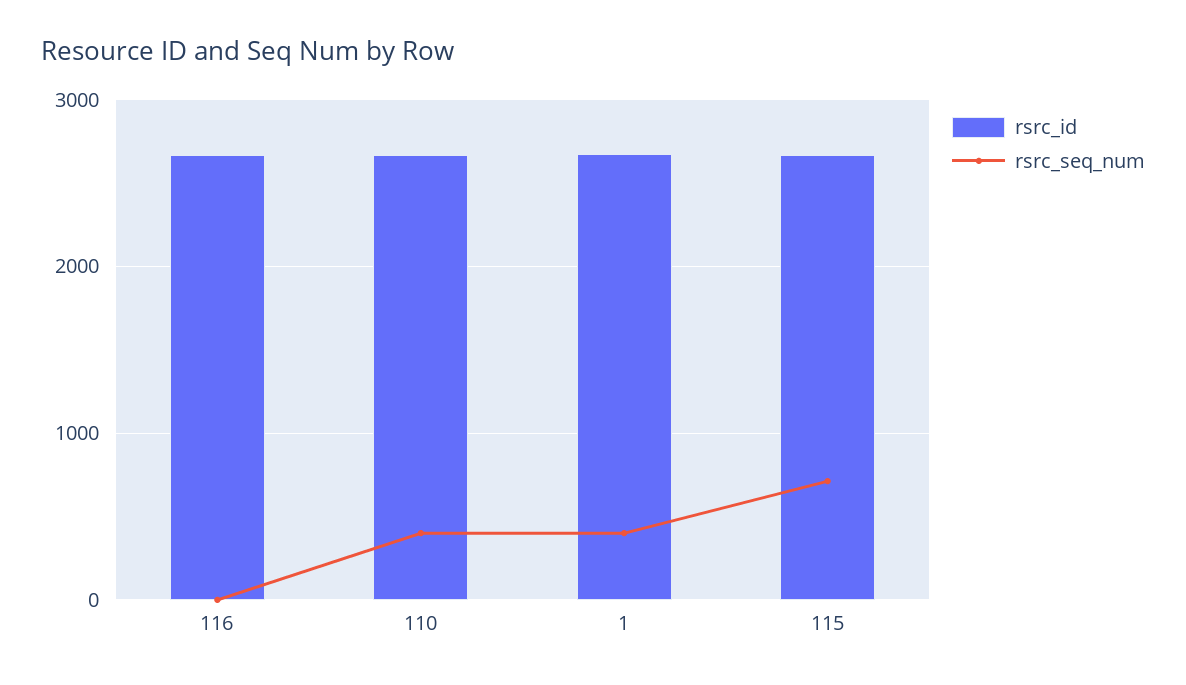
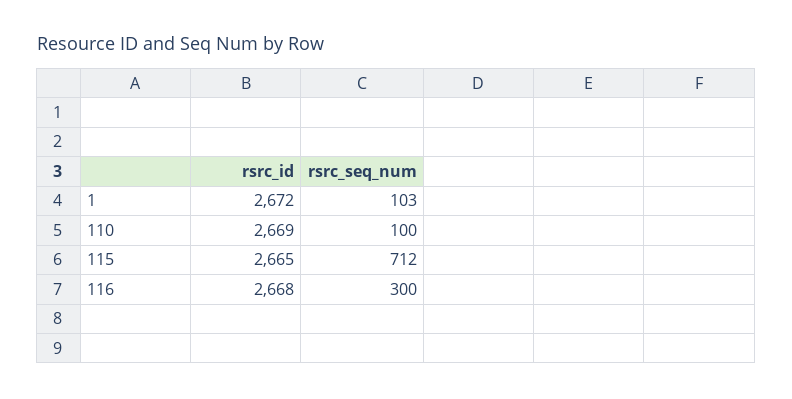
  {
    "rsrc_id": {
      "116": 2668,
      "110": 2669,
      "1": 2672,
      "115": 2665
    },
    "rsrc_seq_num": {
-     "116": 0,
+     "116": 300,
-     "110": 400,
+     "110": 100,
-     "1": 400,
+     "1": 103,
      "115": 712
    }
  }

